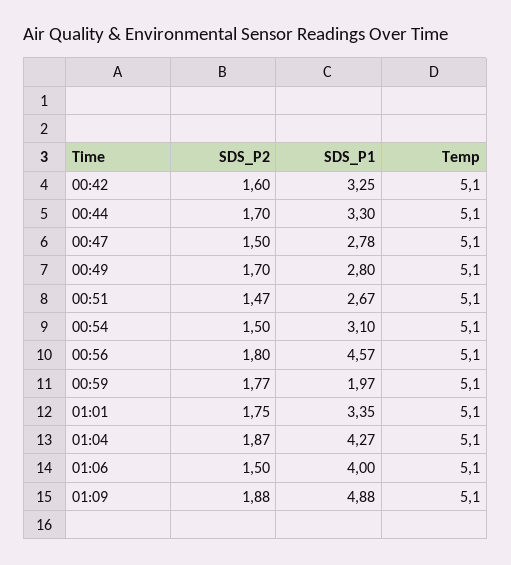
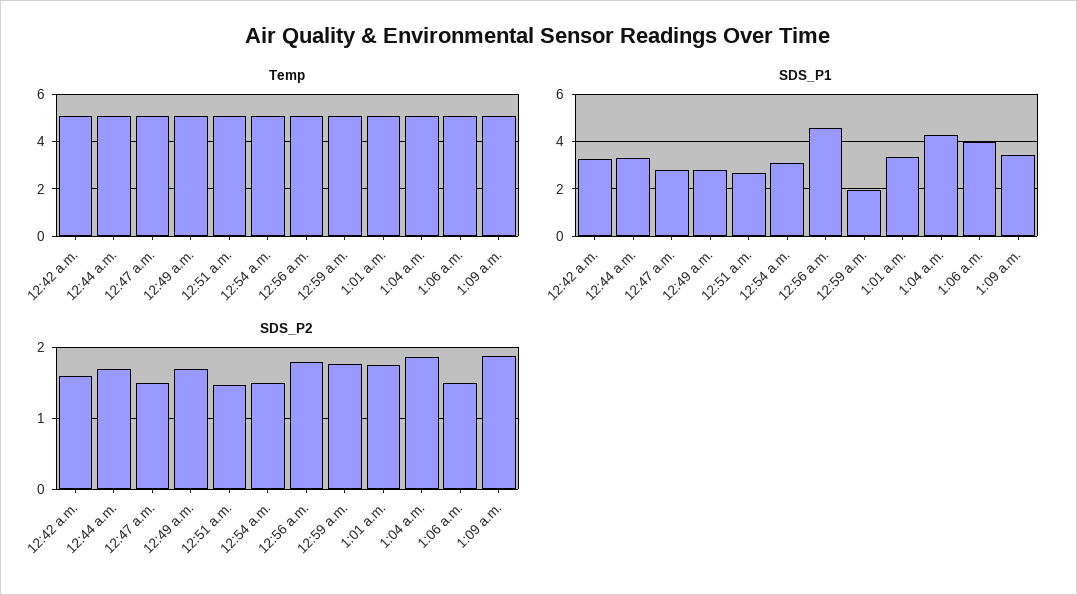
  {
    "SDS_P2": {
      "00:42": 1.6,
      "00:44": 1.7,
      "00:47": 1.5,
      "00:49": 1.7,
      "00:51": 1.47,
      "00:54": 1.5,
      "00:56": 1.8,
      "00:59": 1.77,
      "01:01": 1.75,
      "01:04": 1.87,
      "01:06": 1.5,
      "01:09": 1.88
    },
    "SDS_P1": {
      "00:42": 3.25,
      "00:44": 3.3,
      "00:47": 2.78,
      "00:49": 2.8,
      "00:51": 2.67,
      "00:54": 3.1,
      "00:56": 4.57,
      "00:59": 1.97,
      "01:01": 3.35,
      "01:04": 4.27,
      "01:06": 4,
-     "01:09": 4.88
+     "01:09": 3.5
    },
    "Temp": {
      "00:42": 5.1,
      "00:44": 5.1,
      "00:47": 5.1,
      "00:49": 5.1,
      "00:51": 5.1,
      "00:54": 5.1,
      "00:56": 5.1,
      "00:59": 5.1,
      "01:01": 5.1,
      "01:04": 5.1,
      "01:06": 5.1,
      "01:09": 5.1
    }
  }

